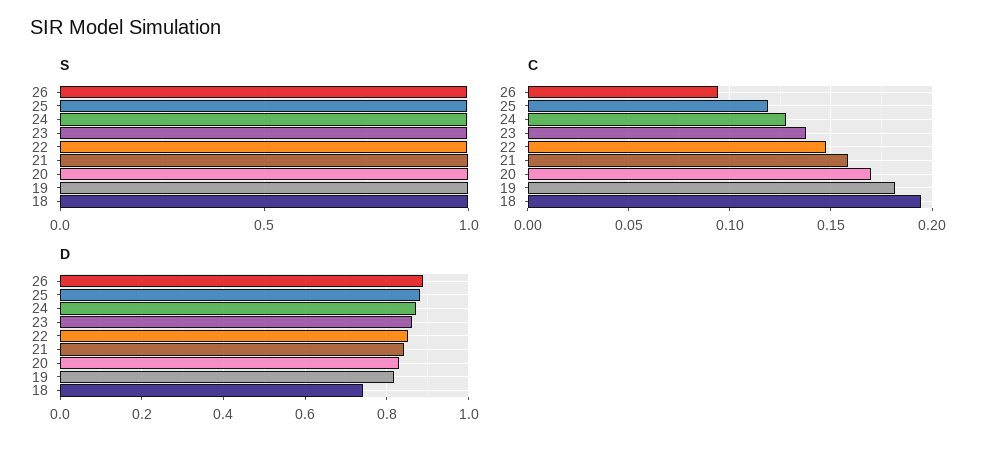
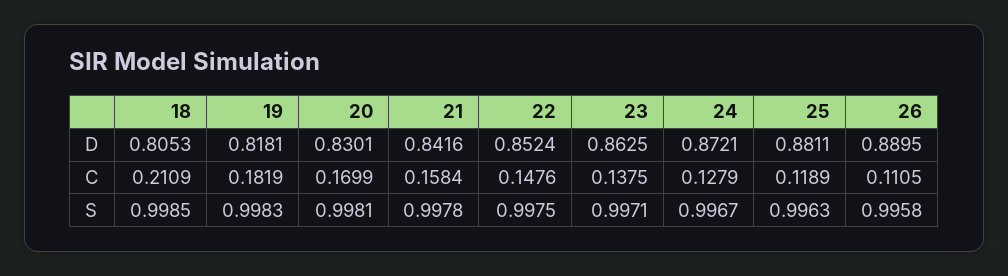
  {
    "S": {
      "26": 0.9958,
      "25": 0.9963,
      "24": 0.9967,
      "23": 0.9971,
      "22": 0.9975,
      "21": 0.9978,
      "20": 0.9981,
      "19": 0.9983,
      "18": 0.9985
    },
    "C": {
-     "26": 0.095,
+     "26": 0.1105,
      "25": 0.1189,
      "24": 0.1279,
      "23": 0.1375,
      "22": 0.1476,
      "21": 0.1584,
      "20": 0.1699,
      "19": 0.1819,
-     "18": 0.195
+     "18": 0.2109
    },
    "D": {
      "26": 0.8895,
      "25": 0.8811,
      "24": 0.8721,
      "23": 0.8625,
      "22": 0.8524,
      "21": 0.8416,
      "20": 0.8301,
      "19": 0.8181,
-     "18": 0.74
+     "18": 0.8053
    }
  }

